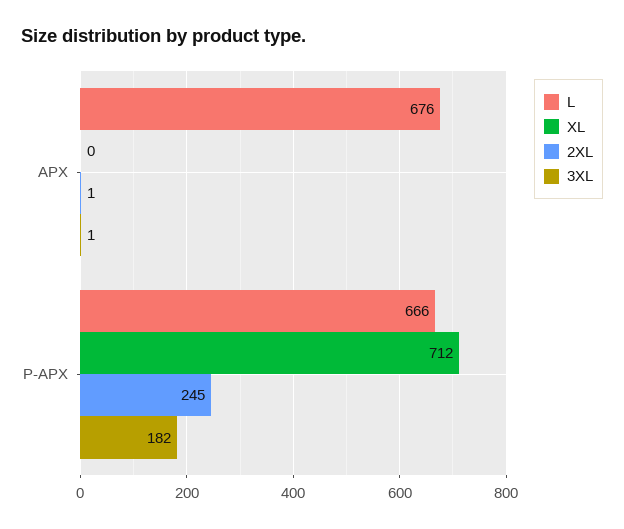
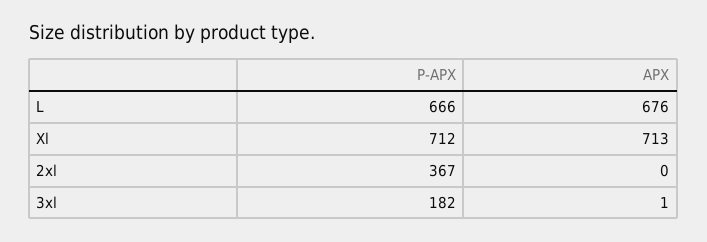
  {
    "L": {
      "APX": 676,
      "P-APX": 666
    },
    "XL": {
-     "APX": 0,
+     "APX": 713,
      "P-APX": 712
    },
    "2XL": {
-     "APX": 1,
+     "APX": 0,
-     "P-APX": 245
+     "P-APX": 367
    },
    "3XL": {
      "APX": 1,
      "P-APX": 182
    }
  }

